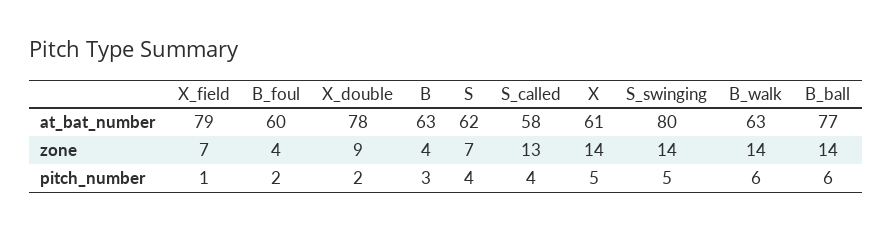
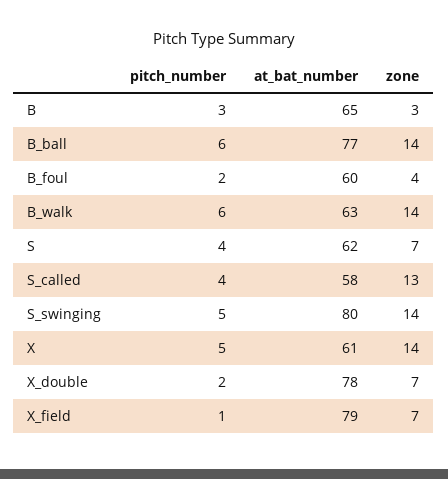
  {
    "X_field": {
      "at_bat_number": 79,
      "zone": 7,
      "pitch_number": 1
    },
    "B_foul": {
      "at_bat_number": 60,
      "zone": 4,
      "pitch_number": 2
    },
    "X_double": {
      "at_bat_number": 78,
-     "zone": 9,
+     "zone": 7,
      "pitch_number": 2
    },
    "B": {
-     "at_bat_number": 63,
+     "at_bat_number": 65,
-     "zone": 4,
+     "zone": 3,
      "pitch_number": 3
    },
    "S": {
      "at_bat_number": 62,
      "zone": 7,
      "pitch_number": 4
    },
    "S_called": {
      "at_bat_number": 58,
      "zone": 13,
      "pitch_number": 4
    },
    "X": {
      "at_bat_number": 61,
      "zone": 14,
      "pitch_number": 5
    },
    "S_swinging": {
      "at_bat_number": 80,
      "zone": 14,
      "pitch_number": 5
    },
    "B_walk": {
      "at_bat_number": 63,
      "zone": 14,
      "pitch_number": 6
    },
    "B_ball": {
      "at_bat_number": 77,
      "zone": 14,
      "pitch_number": 6
    }
  }

